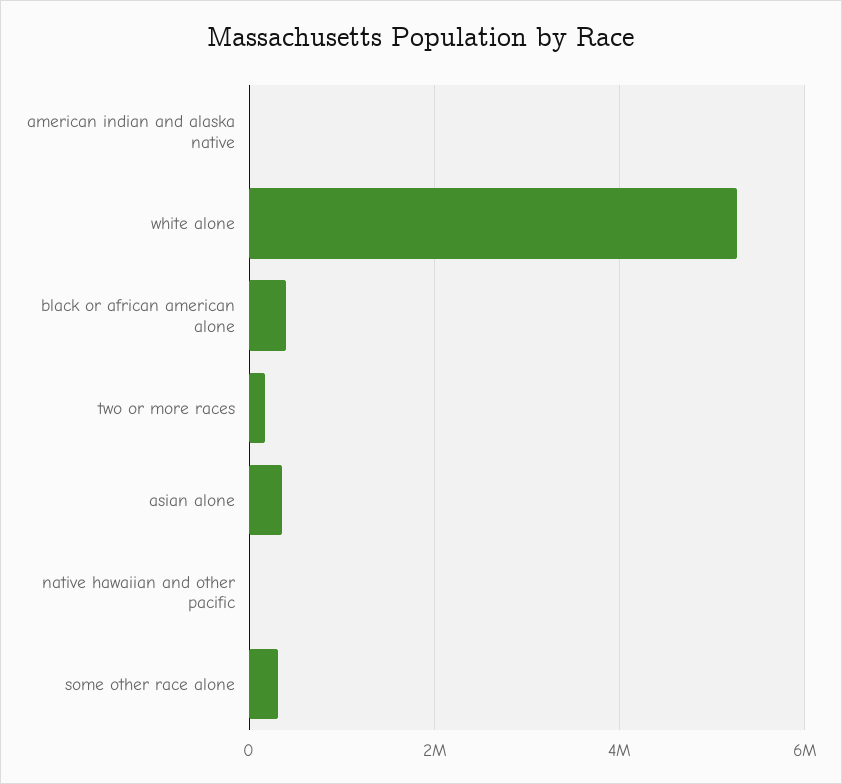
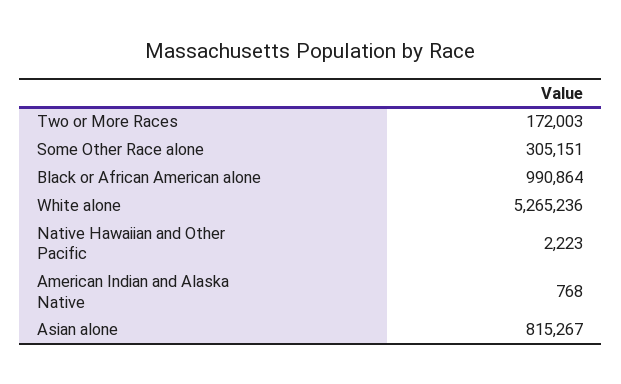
  {
    "american indian and alaska native": 768,
    "white alone": 5265236,
-   "black or african american alone": 400000,
+   "black or african american alone": 990864,
    "two or more races": 172003,
-   "asian alone": 400000,
+   "asian alone": 815267,
    "native hawaiian and other pacific": 2223,
    "some other race alone": 305151
  }

